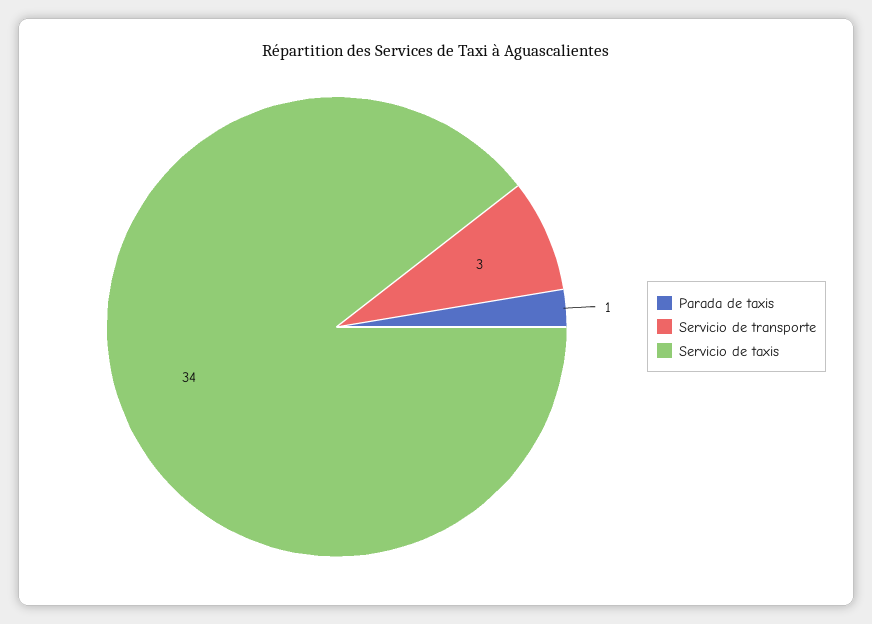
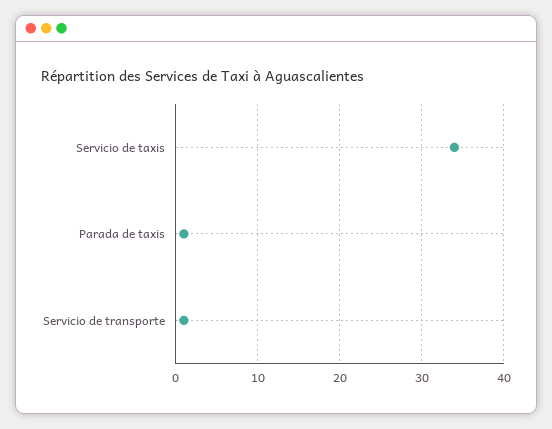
  {
    "Parada de taxis": 1,
-   "Servicio de transporte": 3,
+   "Servicio de transporte": 1,
    "Servicio de taxis": 34
  }

